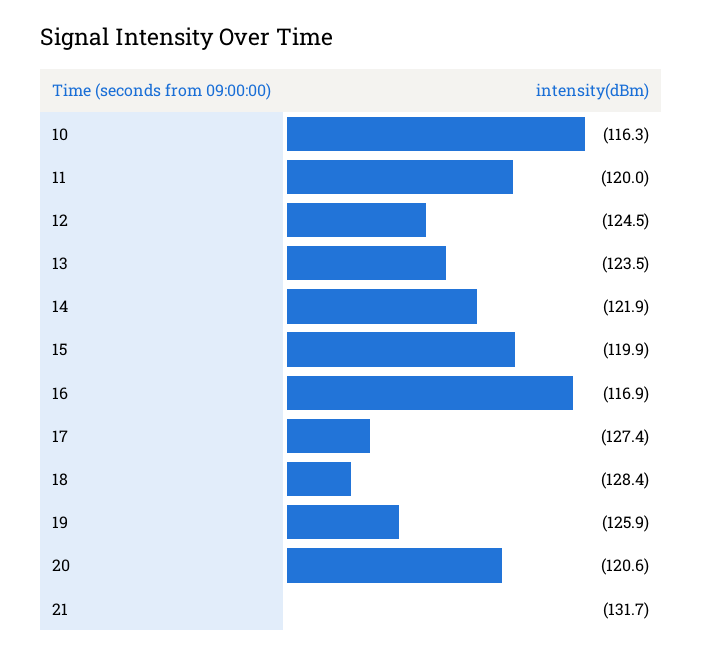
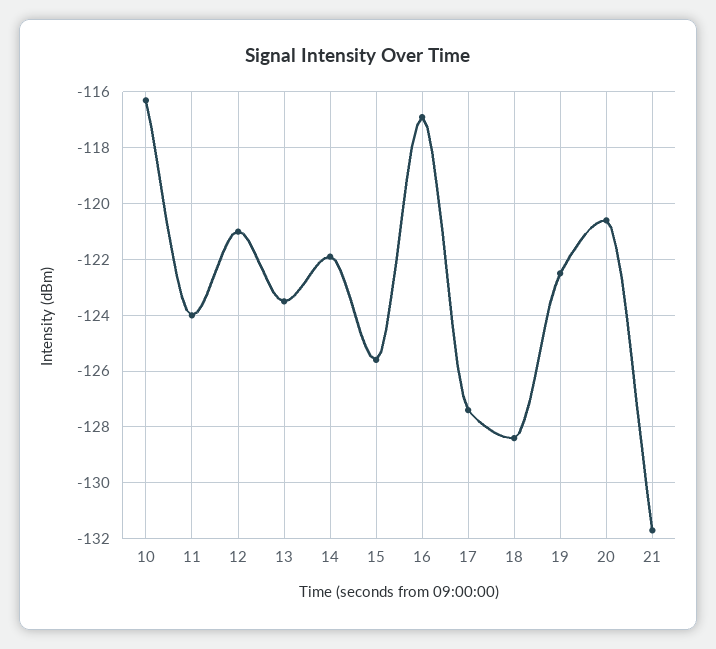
  {
    "10": -116.3,
-   "11": -120,
+   "11": -124,
-   "12": -124.5,
+   "12": -121,
    "13": -123.5,
    "14": -121.9,
-   "15": -119.9,
+   "15": -125.5,
    "16": -116.9,
    "17": -127.4,
    "18": -128.4,
-   "19": -125.9,
+   "19": -122.5,
    "20": -120.6,
    "21": -131.7
  }

